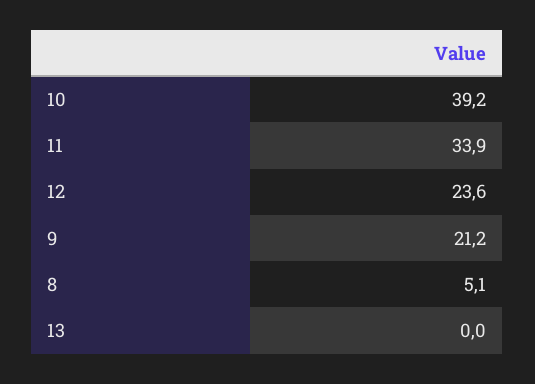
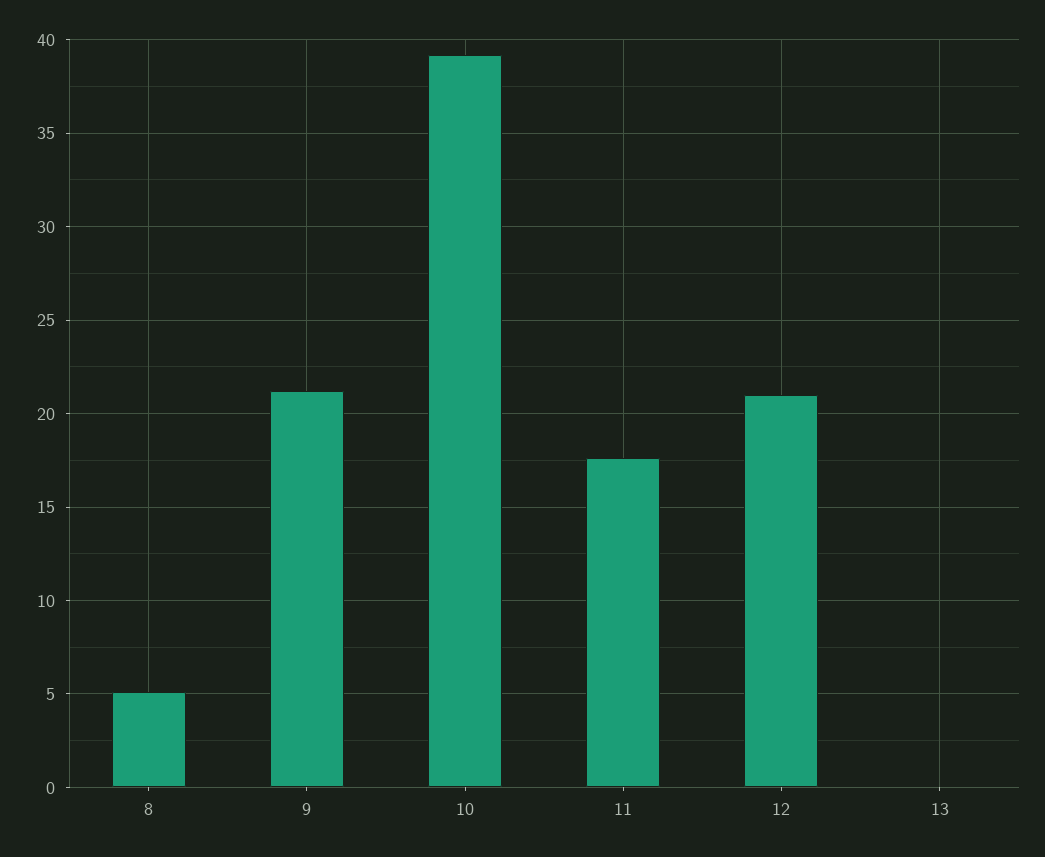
  {
    "10": 39.2,
-   "11": 33.9,
+   "11": 17.5,
-   "12": 23.6,
+   "12": 21,
    "9": 21.2,
    "8": 5.1,
    "13": 0
  }

